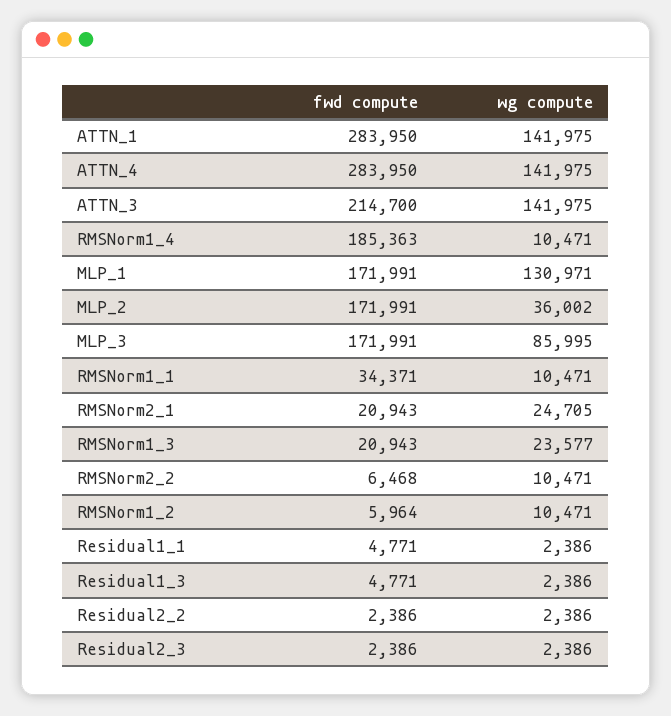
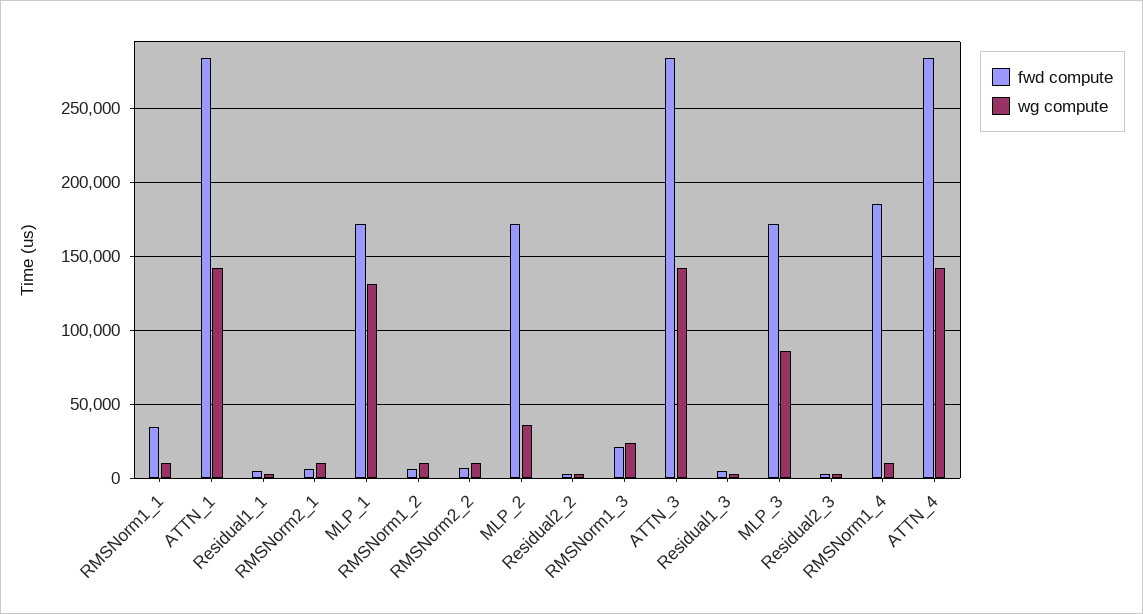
  {
    "fwd compute": {
      "ATTN_1": 283950,
      "ATTN_4": 283950,
-     "ATTN_3": 214700,
+     "ATTN_3": 285000,
      "RMSNorm1_4": 185363,
      "MLP_1": 171991,
      "MLP_2": 171991,
      "MLP_3": 171991,
      "RMSNorm1_1": 34371,
-     "RMSNorm2_1": 20943,
+     "RMSNorm2_1": 5000,
      "RMSNorm1_3": 20943,
      "RMSNorm2_2": 6468,
      "RMSNorm1_2": 5964,
      "Residual1_1": 4771,
      "Residual1_3": 4771,
      "Residual2_2": 2386,
      "Residual2_3": 2386
    },
    "wg compute": {
      "ATTN_1": 141975,
      "ATTN_4": 141975,
      "ATTN_3": 141975,
      "RMSNorm1_4": 10471,
      "MLP_1": 130971,
      "MLP_2": 36002,
      "MLP_3": 85995,
      "RMSNorm1_1": 10471,
-     "RMSNorm2_1": 24705,
+     "RMSNorm2_1": 10000,
      "RMSNorm1_3": 23577,
      "RMSNorm2_2": 10471,
      "RMSNorm1_2": 10471,
      "Residual1_1": 2386,
      "Residual1_3": 2386,
      "Residual2_2": 2386,
      "Residual2_3": 2386
    }
  }

